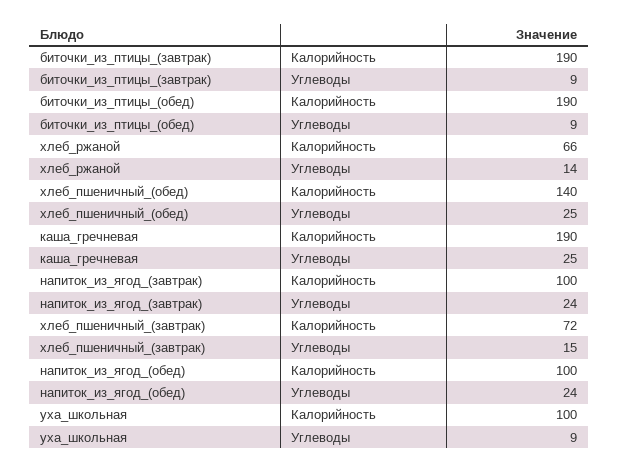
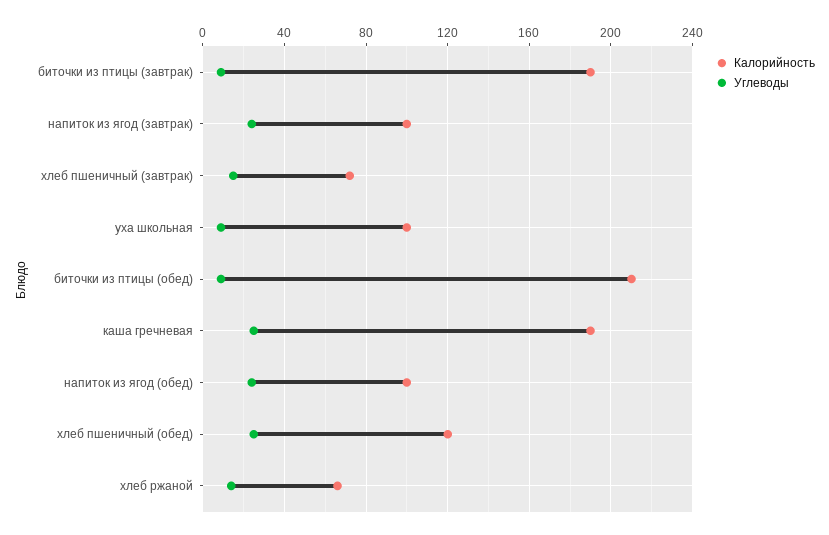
  {
    "Калорийность": {
      "биточки_из_птицы_(завтрак)": 190,
-     "биточки_из_птицы_(обед)": 190,
+     "биточки_из_птицы_(обед)": 210,
      "хлеб_ржаной": 66,
-     "хлеб_пшеничный_(обед)": 140,
+     "хлеб_пшеничный_(обед)": 120,
      "каша_гречневая": 190,
      "напиток_из_ягод_(завтрак)": 100,
      "хлеб_пшеничный_(завтрак)": 72,
      "напиток_из_ягод_(обед)": 100,
      "уха_школьная": 100
    },
    "Углеводы": {
      "биточки_из_птицы_(завтрак)": 9,
      "биточки_из_птицы_(обед)": 9,
      "хлеб_ржаной": 14,
      "хлеб_пшеничный_(обед)": 25,
      "каша_гречневая": 25,
      "напиток_из_ягод_(завтрак)": 24,
      "хлеб_пшеничный_(завтрак)": 15,
      "напиток_из_ягод_(обед)": 24,
      "уха_школьная": 9
    }
  }

